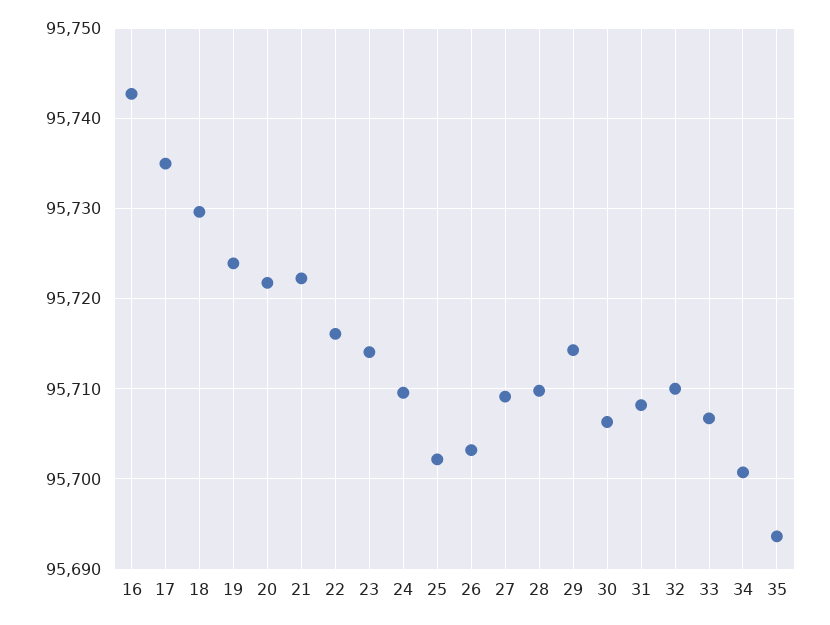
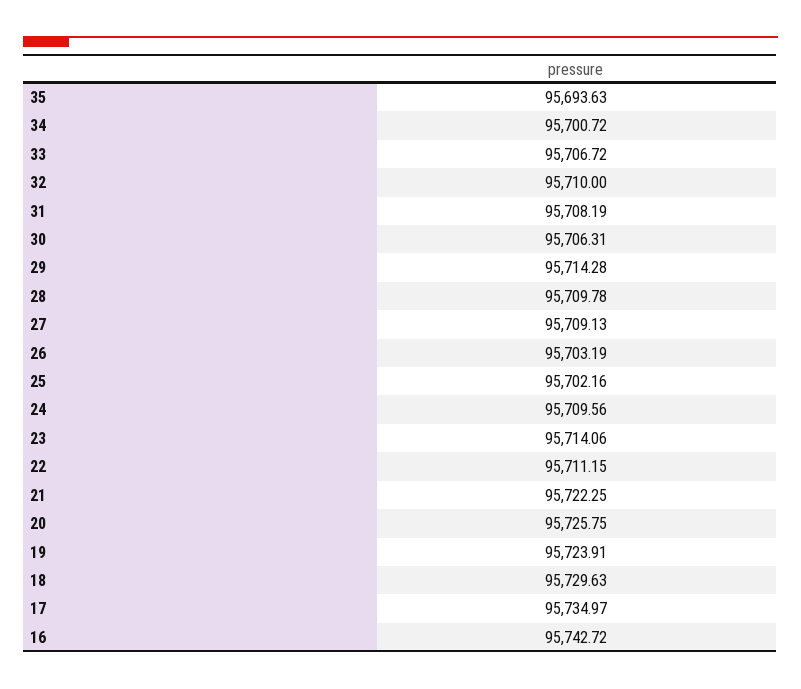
  {
    "16": 95742.72,
    "17": 95734.97,
    "18": 95729.63,
    "19": 95723.91,
-   "20": 95722,
+   "20": 95725.75,
    "21": 95722.25,
-   "22": 95716,
+   "22": 95711.15,
    "23": 95714.06,
    "24": 95709.56,
    "25": 95702.16,
    "26": 95703.19,
    "27": 95709.13,
    "28": 95709.78,
    "29": 95714.28,
    "30": 95706.31,
    "31": 95708.19,
    "32": 95710,
    "33": 95706.72,
    "34": 95700.72,
    "35": 95693.63
  }

